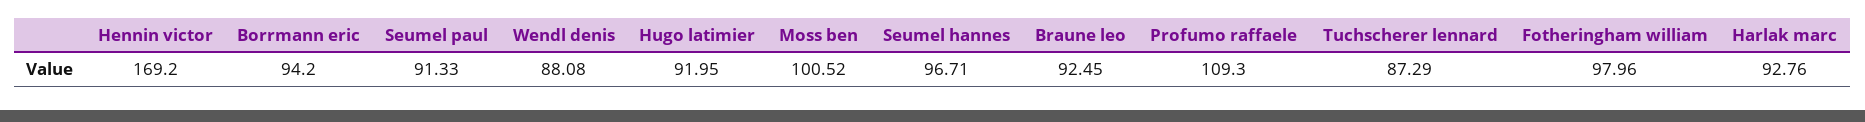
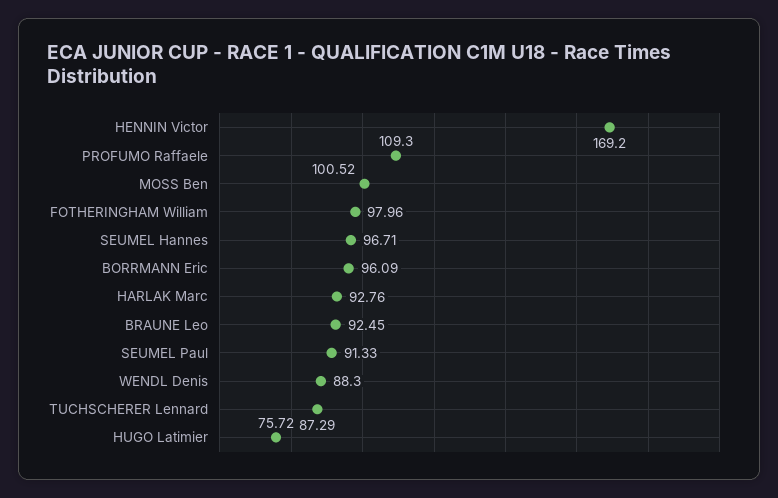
  {
    "Hennin victor": 169.2,
-   "Borrmann eric": 94.2,
+   "Borrmann eric": 96.09,
    "Seumel paul": 91.33,
-   "Wendl denis": 88.08,
+   "Wendl denis": 88.3,
-   "Hugo latimier": 91.95,
+   "Hugo latimier": 75.72,
    "Moss ben": 100.52,
    "Seumel hannes": 96.71,
    "Braune leo": 92.45,
    "Profumo raffaele": 109.3,
    "Tuchscherer lennard": 87.29,
    "Fotheringham william": 97.96,
    "Harlak marc": 92.76
  }

